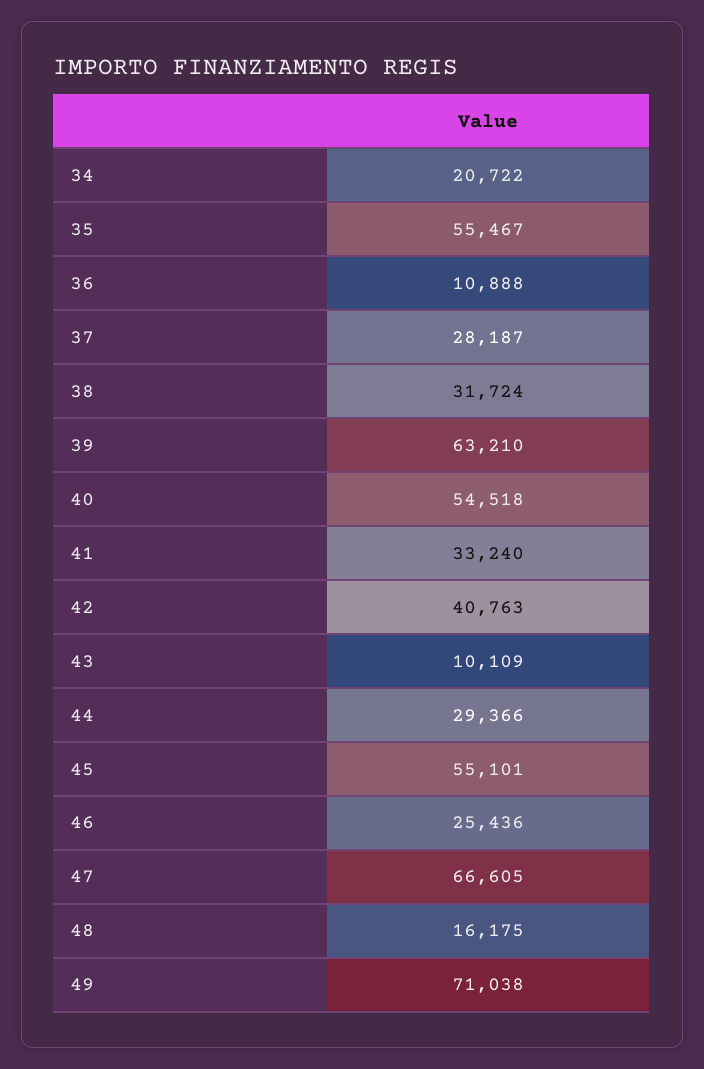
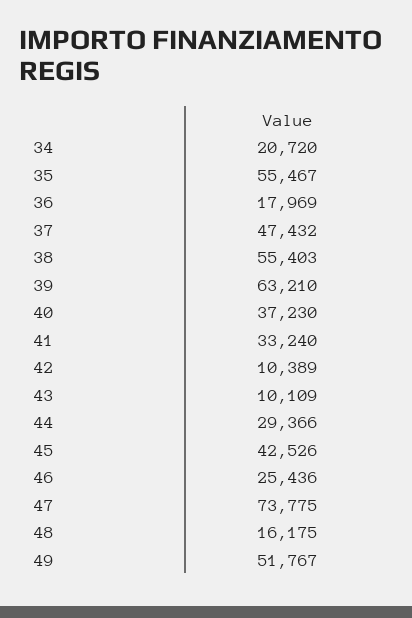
  {
-   "34": 20722,
+   "34": 20720,
    "35": 55467,
-   "36": 10888,
+   "36": 17969,
-   "37": 28187,
+   "37": 47432,
-   "38": 31724,
+   "38": 55403,
    "39": 63210,
-   "40": 54518,
+   "40": 37230,
    "41": 33240,
-   "42": 40763,
+   "42": 10389,
    "43": 10109,
    "44": 29366,
-   "45": 55101,
+   "45": 42526,
    "46": 25436,
-   "47": 66605,
+   "47": 73775,
    "48": 16175,
-   "49": 71038
+   "49": 51767
  }

